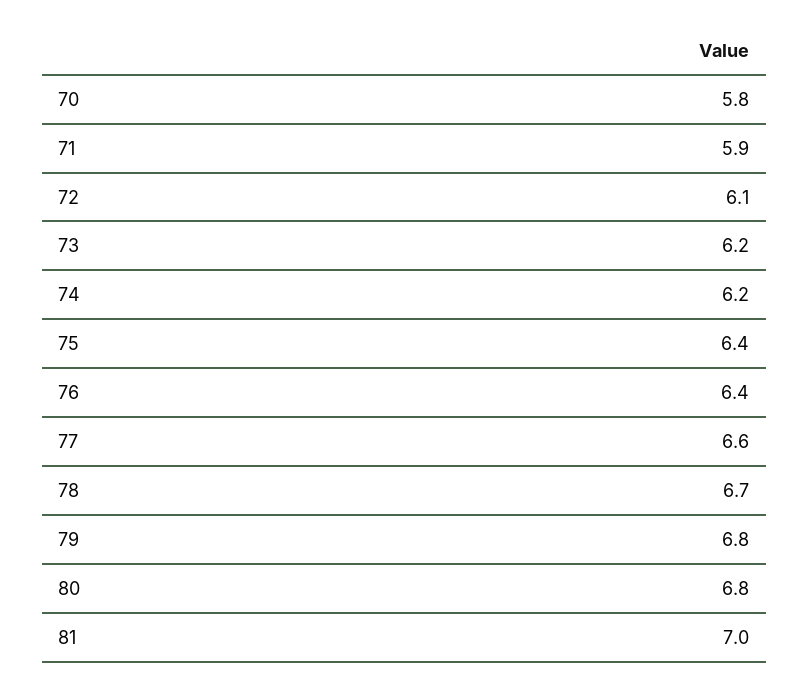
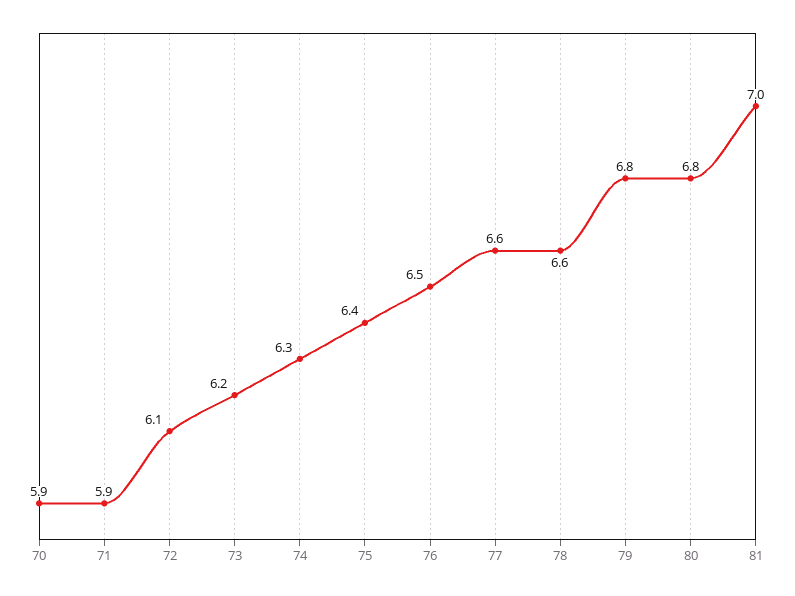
  {
-   "70": 5.8,
+   "70": 5.9,
    "71": 5.9,
    "72": 6.1,
    "73": 6.2,
-   "74": 6.2,
+   "74": 6.3,
    "75": 6.4,
-   "76": 6.4,
+   "76": 6.5,
    "77": 6.6,
-   "78": 6.7,
+   "78": 6.6,
    "79": 6.8,
    "80": 6.8,
    "81": 7
  }

